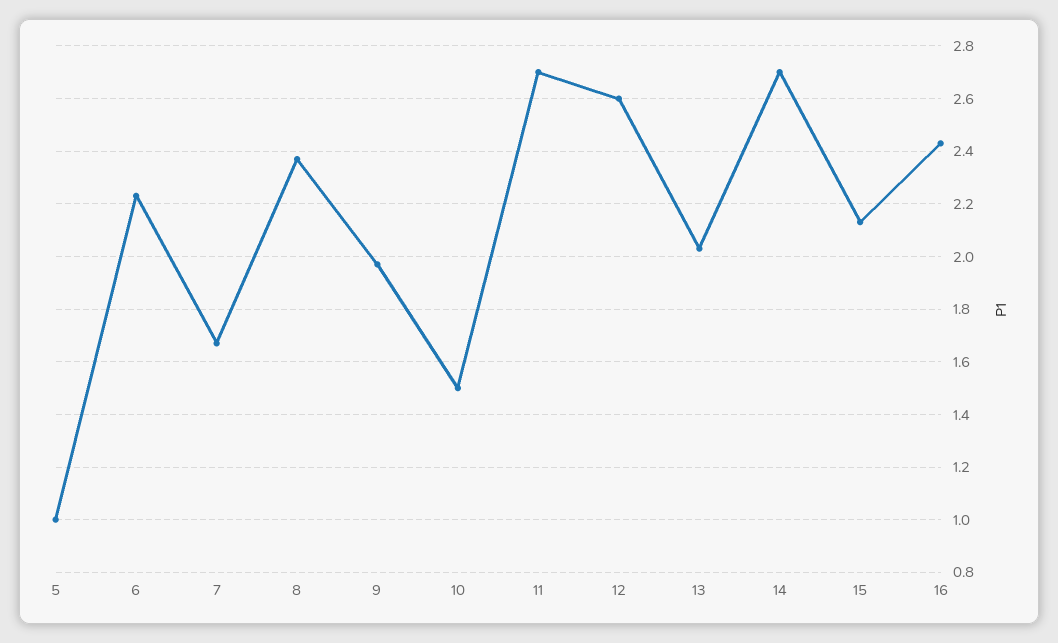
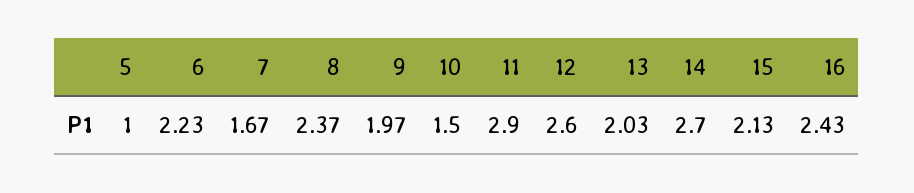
  {
    "5": 1,
    "6": 2.23,
    "7": 1.67,
    "8": 2.37,
    "9": 1.97,
    "10": 1.5,
-   "11": 2.7,
+   "11": 2.9,
    "12": 2.6,
    "13": 2.03,
    "14": 2.7,
    "15": 2.13,
    "16": 2.43
  }

